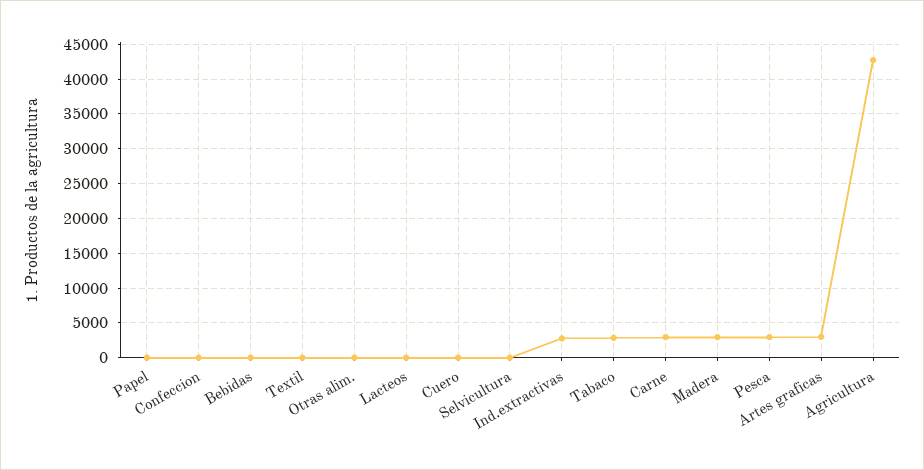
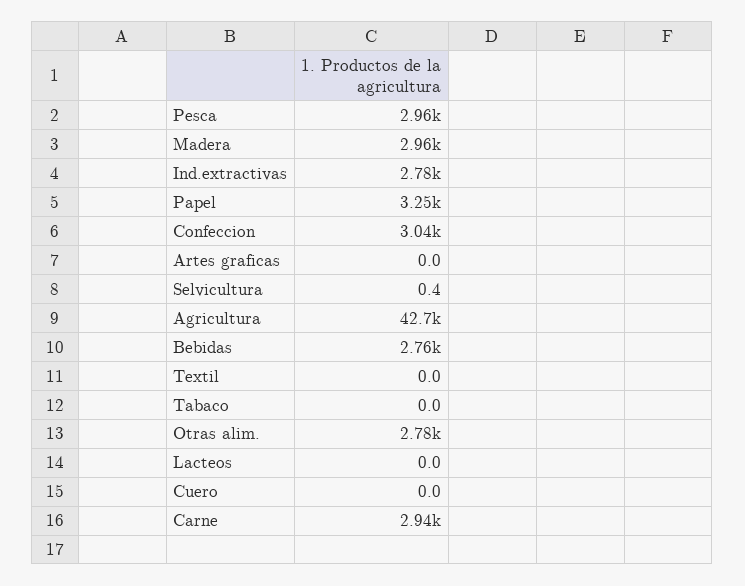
  {
-   "Papel": 0,
+   "Papel": 3250,
-   "Confeccion": 0,
+   "Confeccion": 3040,
-   "Bebidas": 0,
+   "Bebidas": 2760,
    "Textil": 0,
-   "Otras alim.": 0,
+   "Otras alim.": 2780,
    "Lacteos": 0,
    "Cuero": 0,
    "Selvicultura": 0.4,
    "Ind.extractivas": 2780,
-   "Tabaco": 3000,
+   "Tabaco": 0,
    "Carne": 2940,
    "Madera": 2960,
    "Pesca": 2960,
-   "Artes graficas": 3000,
+   "Artes graficas": 0,
    "Agricultura": 42700
  }

